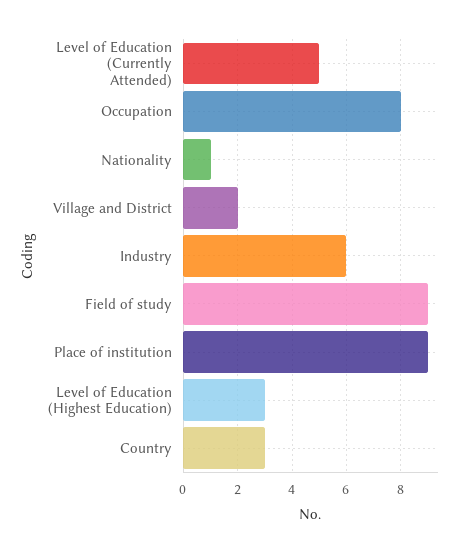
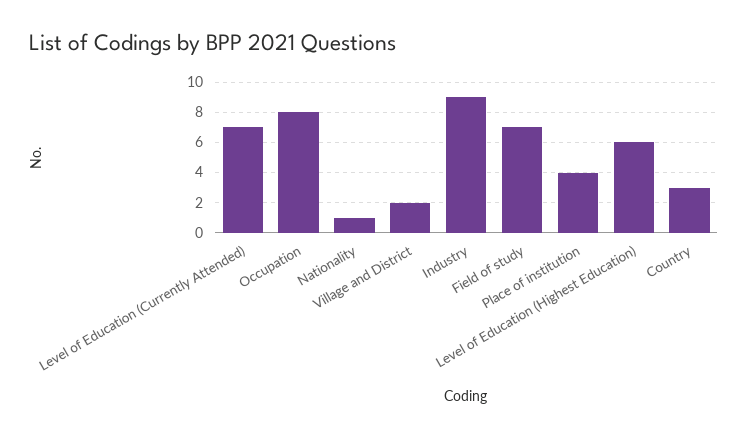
  {
-   "Level of Education (Currently Attended)": 5,
+   "Level of Education (Currently Attended)": 7,
    "Occupation": 8,
    "Nationality": 1,
    "Village and District": 2,
-   "Industry": 6,
+   "Industry": 9,
-   "Field of study": 9,
+   "Field of study": 7,
-   "Place of institution": 9,
+   "Place of institution": 4,
-   "Level of Education (Highest Education)": 3,
+   "Level of Education (Highest Education)": 6,
    "Country": 3
  }

